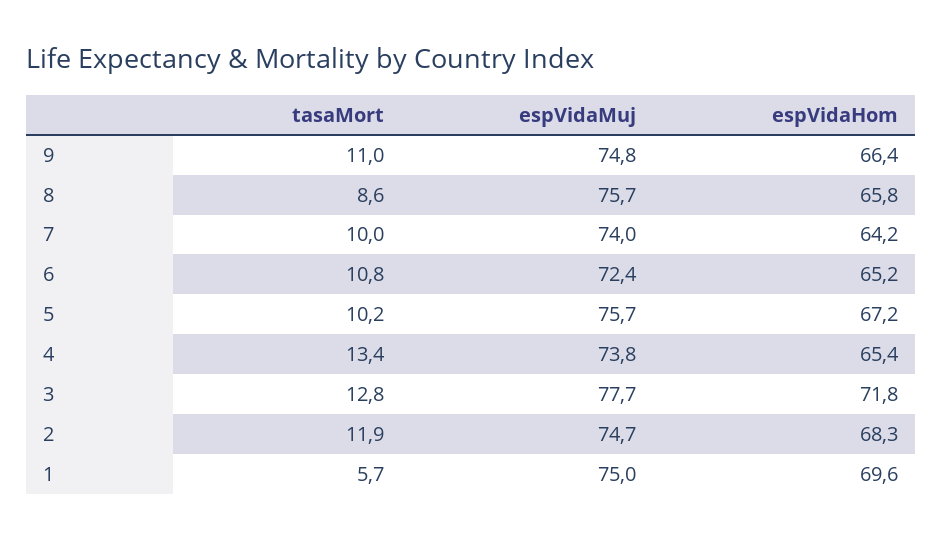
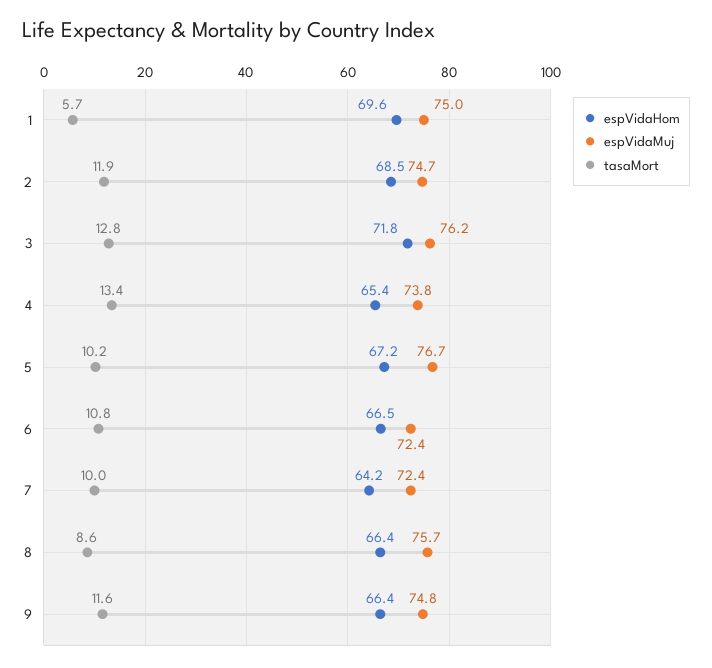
  {
    "tasaMort": {
-     "9": 11,
+     "9": 11.6,
      "8": 8.6,
      "7": 10,
      "6": 10.8,
      "5": 10.2,
      "4": 13.4,
      "3": 12.8,
      "2": 11.9,
      "1": 5.7
    },
    "espVidaMuj": {
      "9": 74.8,
      "8": 75.7,
-     "7": 74,
+     "7": 72.4,
      "6": 72.4,
-     "5": 75.7,
+     "5": 76.7,
      "4": 73.8,
-     "3": 77.7,
+     "3": 76.2,
      "2": 74.7,
      "1": 75
    },
    "espVidaHom": {
      "9": 66.4,
-     "8": 65.8,
+     "8": 66.4,
      "7": 64.2,
-     "6": 65.2,
+     "6": 66.5,
      "5": 67.2,
      "4": 65.4,
      "3": 71.8,
-     "2": 68.3,
+     "2": 68.5,
      "1": 69.6
    }
  }

